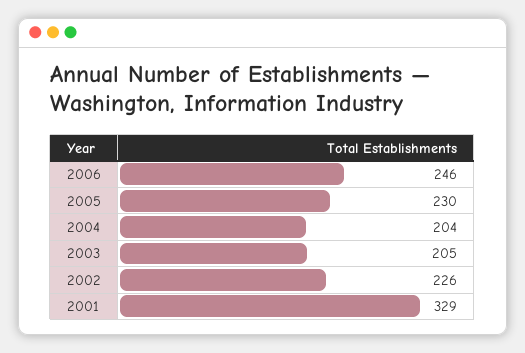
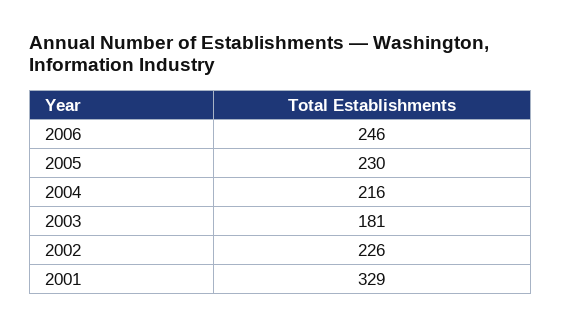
  {
    "2006": 246,
    "2005": 230,
-   "2004": 204,
+   "2004": 216,
-   "2003": 205,
+   "2003": 181,
    "2002": 226,
    "2001": 329
  }

